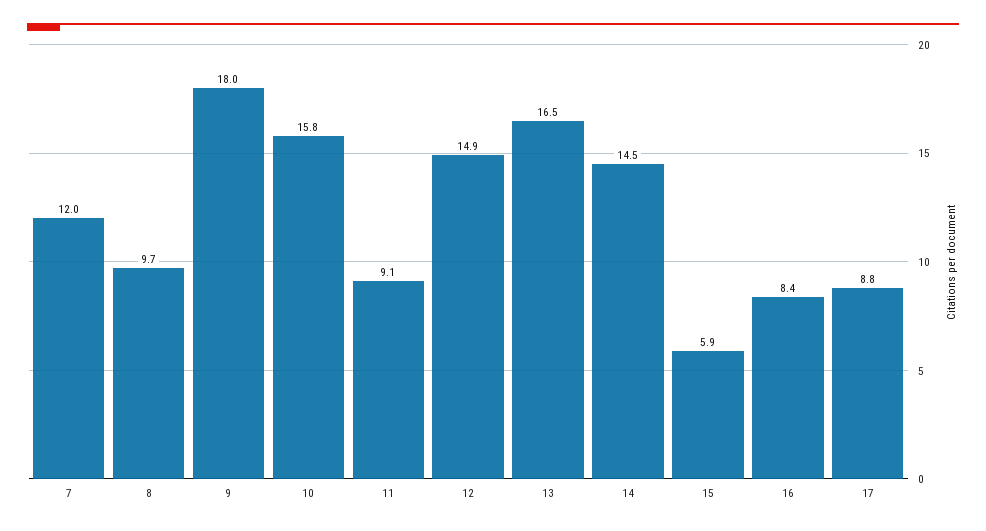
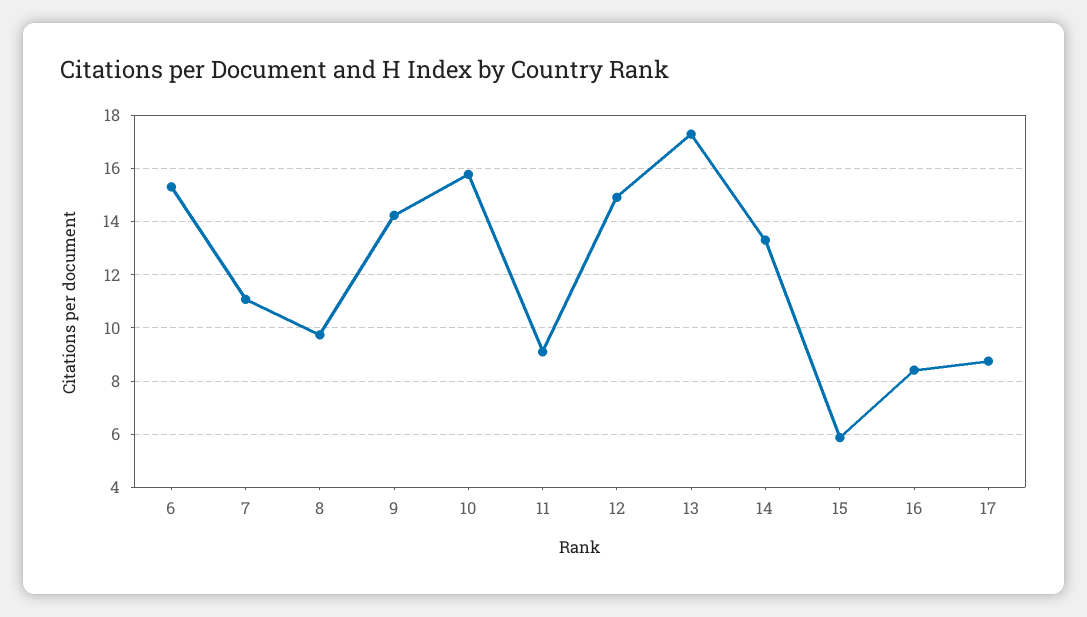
  {
-   "7": 12,
+   "7": 11,
    "8": 9.7,
-   "9": 18,
+   "9": 14.25,
    "10": 15.8,
    "11": 9.1,
    "12": 14.9,
-   "13": 16.5,
+   "13": 17.25,
-   "14": 14.5,
+   "14": 13.25,
    "15": 5.9,
    "16": 8.4,
-   "17": 8.8
+   "17": 8.8,
+   "6": 15.25
  }

